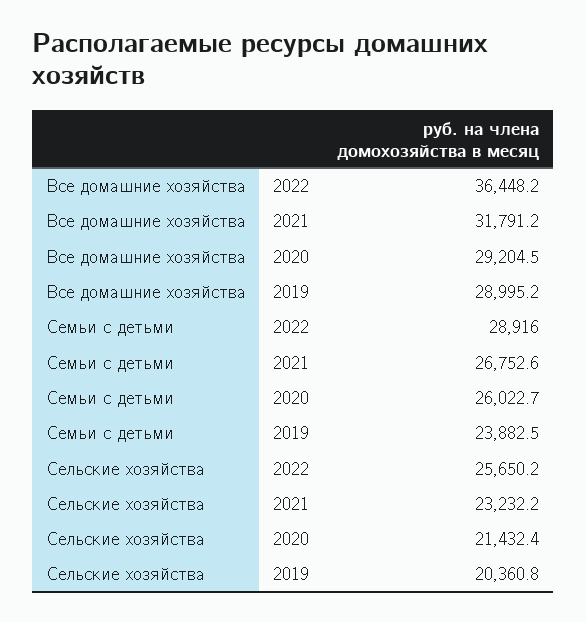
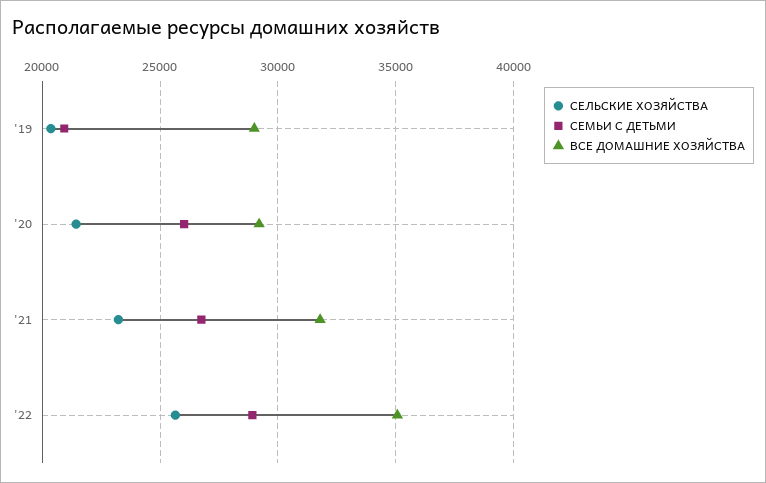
  {
    "Все домашние хозяйства": {
-     "2022": 36448.2,
+     "2022": 35000,
      "2021": 31791.2,
      "2020": 29204.5,
      "2019": 28995.2
    },
    "Семьи с детьми": {
      "2022": 28916,
      "2021": 26752.6,
      "2020": 26022.7,
-     "2019": 23882.5
+     "2019": 21000
    },
    "Сельские хозяйства": {
      "2022": 25650.2,
      "2021": 23232.2,
      "2020": 21432.4,
      "2019": 20360.8
    }
  }

